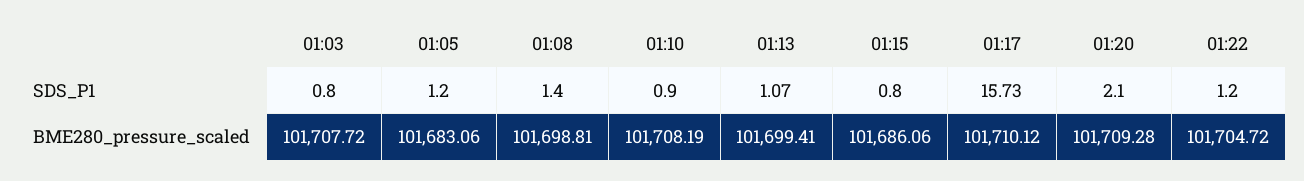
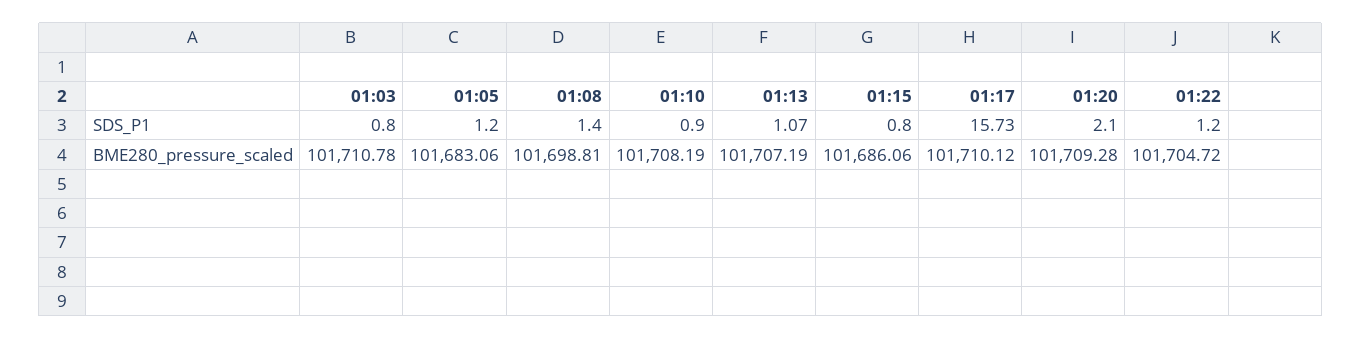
  {
    "01:03": {
      "SDS_P1": 0.8,
-     "BME280_pressure_scaled": 101707.72
+     "BME280_pressure_scaled": 101710.78
    },
    "01:05": {
      "SDS_P1": 1.2,
      "BME280_pressure_scaled": 101683.06
    },
    "01:08": {
      "SDS_P1": 1.4,
      "BME280_pressure_scaled": 101698.81
    },
    "01:10": {
      "SDS_P1": 0.9,
      "BME280_pressure_scaled": 101708.19
    },
    "01:13": {
      "SDS_P1": 1.07,
-     "BME280_pressure_scaled": 101699.41
+     "BME280_pressure_scaled": 101707.19
    },
    "01:15": {
      "SDS_P1": 0.8,
      "BME280_pressure_scaled": 101686.06
    },
    "01:17": {
      "SDS_P1": 15.73,
      "BME280_pressure_scaled": 101710.12
    },
    "01:20": {
      "SDS_P1": 2.1,
      "BME280_pressure_scaled": 101709.28
    },
    "01:22": {
      "SDS_P1": 1.2,
      "BME280_pressure_scaled": 101704.72
    }
  }

